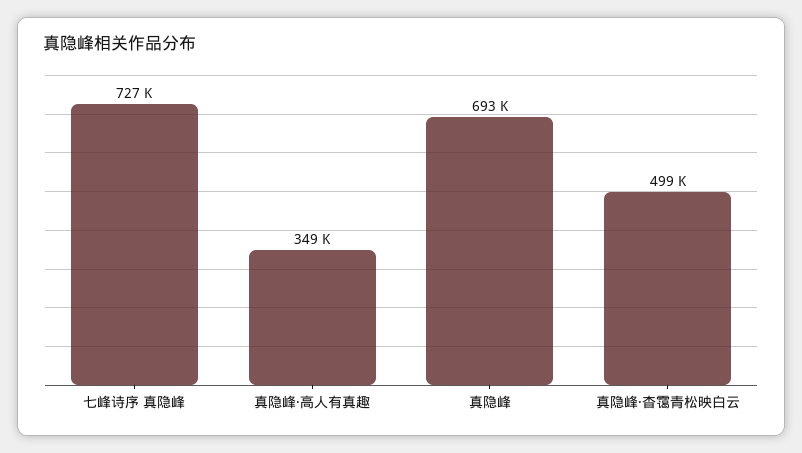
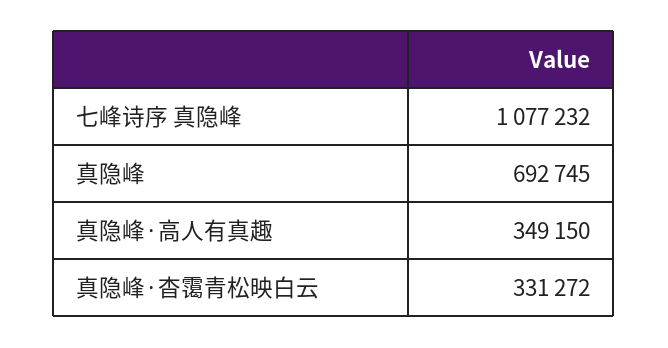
  {
-   "七峰诗序 真隐峰": 727000,
+   "七峰诗序 真隐峰": 1077232,
    "真隐峰·高人有真趣": 349150,
    "真隐峰": 692745,
-   "真隐峰·杳霭青松映白云": 499000
+   "真隐峰·杳霭青松映白云": 331272
  }

